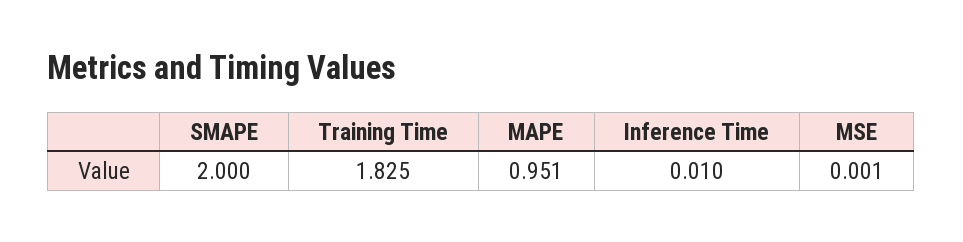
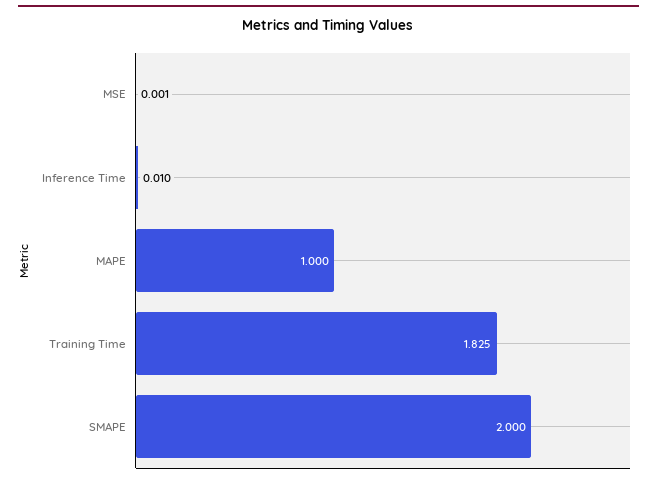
  {
    "SMAPE": 2,
    "Training Time": 1.825,
-   "MAPE": 0.951,
+   "MAPE": 1,
    "Inference Time": 0.01,
    "MSE": 0.001
  }

